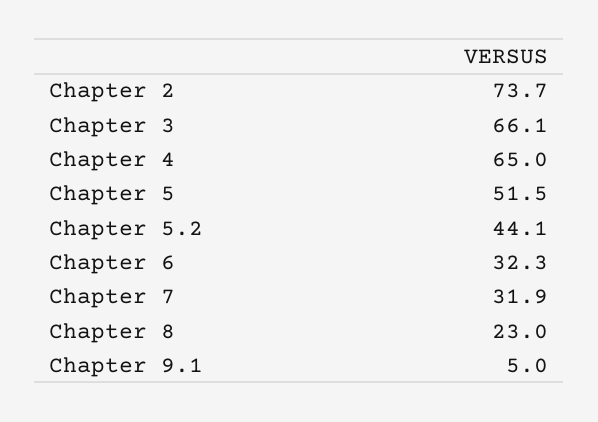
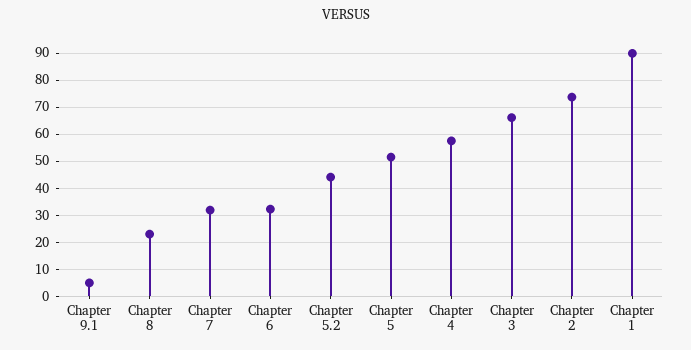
  {
    "Chapter 2": 73.7,
    "Chapter 3": 66.1,
-   "Chapter 4": 65,
+   "Chapter 4": 57.5,
    "Chapter 5": 51.5,
    "Chapter 5.2": 44.1,
    "Chapter 6": 32.3,
    "Chapter 7": 31.9,
    "Chapter 8": 23,
-   "Chapter 9.1": 5
+   "Chapter 9.1": 5,
+   "Chapter 1": 90
  }

